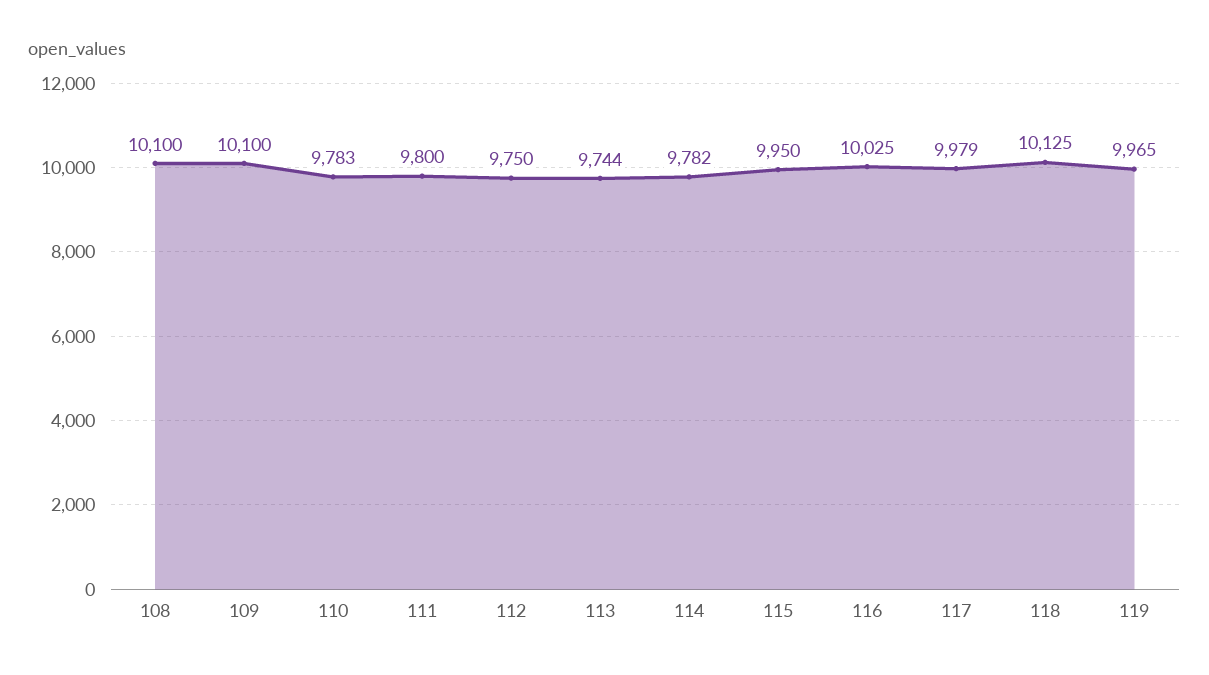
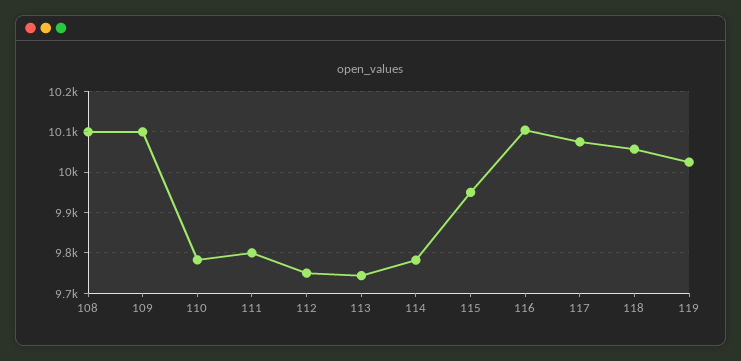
  {
    "108": 10100,
    "109": 10100,
    "110": 9783,
    "111": 9800,
    "112": 9750,
    "113": 9744,
    "114": 9782,
    "115": 9950,
-   "116": 10025,
+   "116": 10100,
-   "117": 9979,
+   "117": 10080,
-   "118": 10125,
+   "118": 10060,
-   "119": 9965
+   "119": 10020
  }

